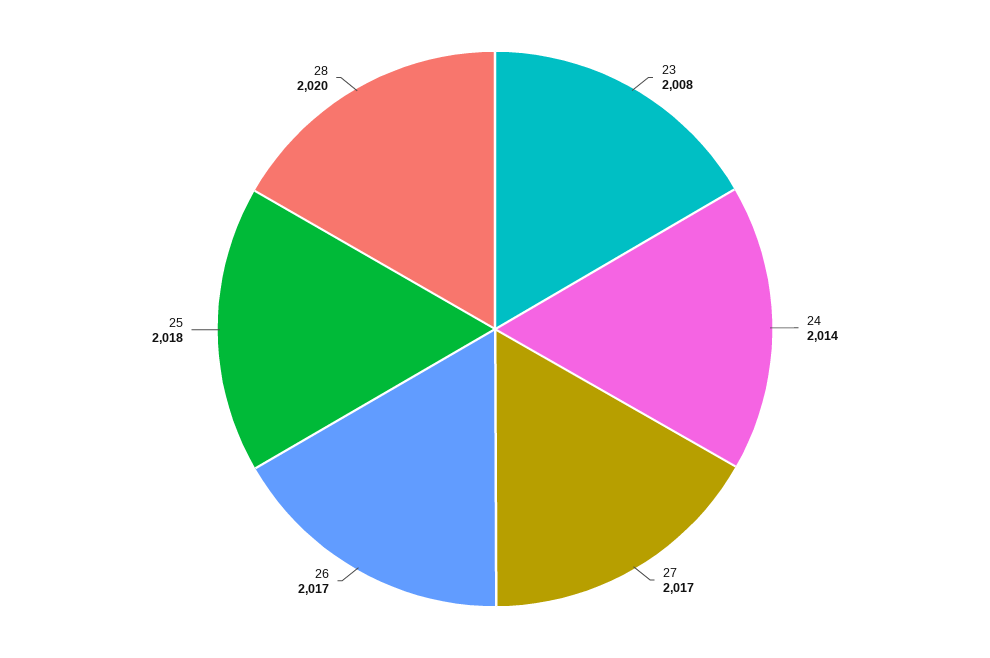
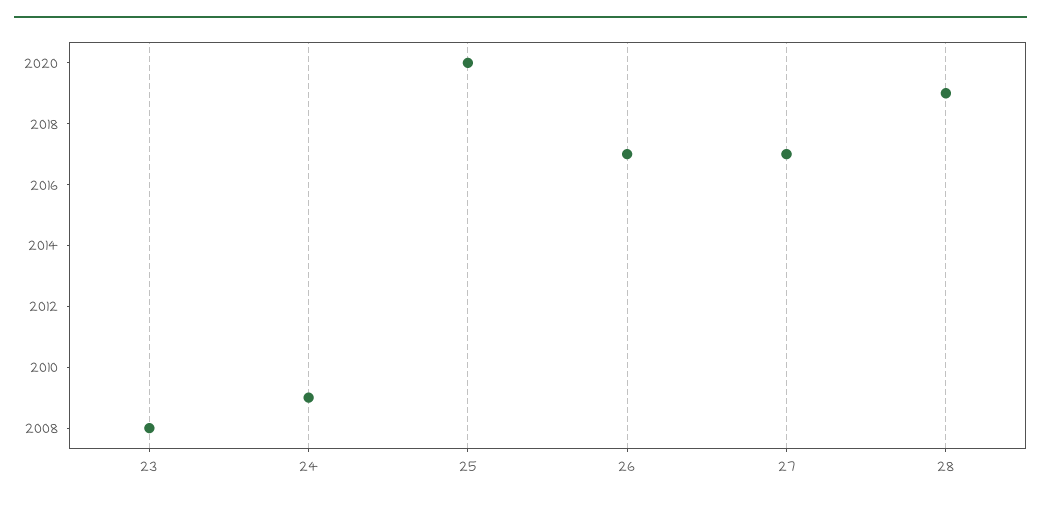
  {
    "23": 2008,
-   "24": 2014,
+   "24": 2009,
    "27": 2017,
    "26": 2017,
-   "25": 2018,
+   "25": 2020,
-   "28": 2020
+   "28": 2019
  }

